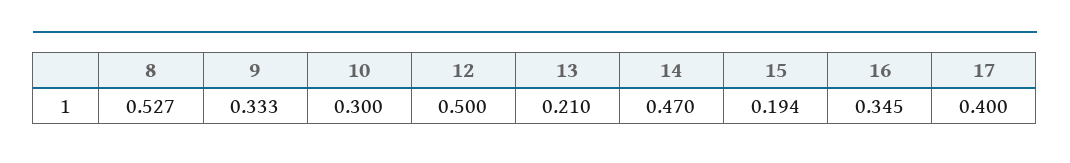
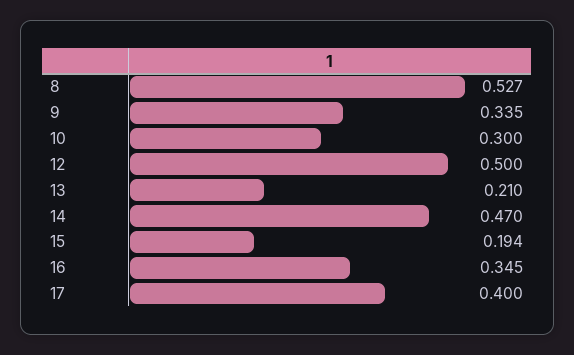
  {
    "8": 0.527,
-   "9": 0.333,
+   "9": 0.335,
    "10": 0.3,
    "12": 0.5,
    "13": 0.21,
    "14": 0.47,
    "15": 0.194,
    "16": 0.345,
    "17": 0.4
  }

